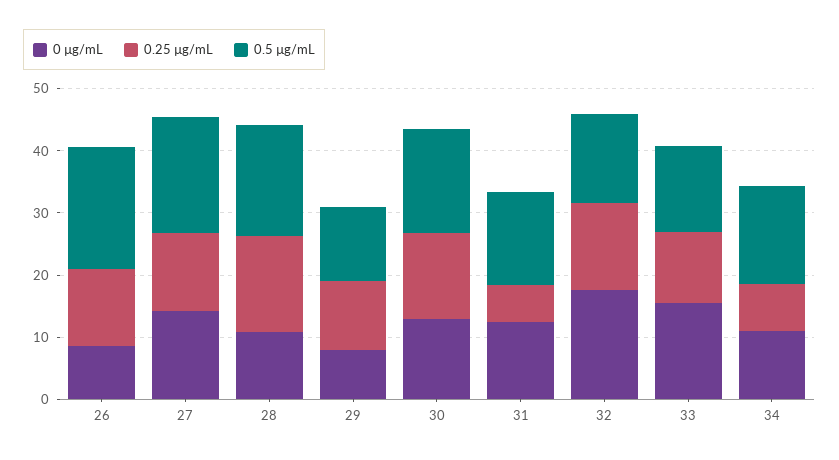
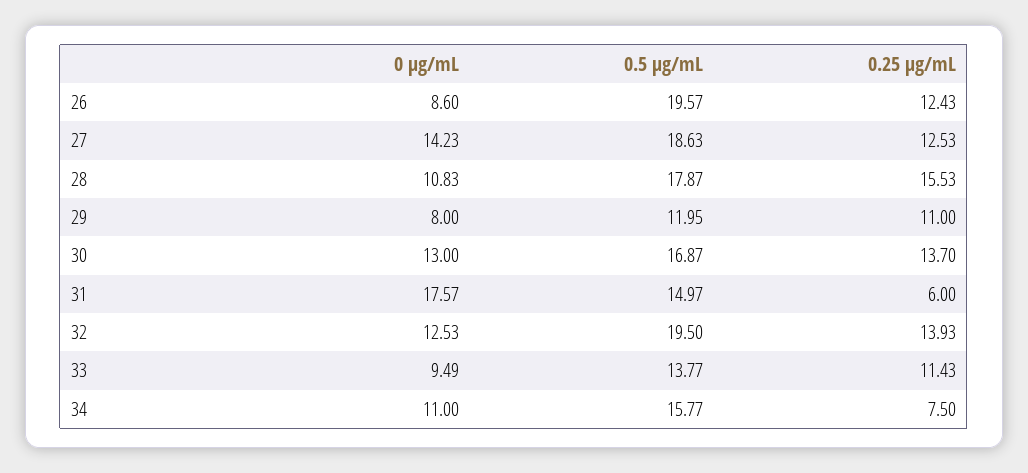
  {
    "0 µg/mL": {
      "26": 8.6,
      "27": 14.23,
      "28": 10.83,
      "29": 8,
      "30": 13,
-     "31": 12,
+     "31": 17.57,
-     "32": 18,
+     "32": 12.53,
-     "33": 16,
+     "33": 9.49,
      "34": 11
    },
    "0.25 µg/mL": {
      "26": 12.43,
      "27": 12.53,
      "28": 15.53,
      "29": 11,
      "30": 13.7,
      "31": 6,
      "32": 13.93,
      "33": 11.43,
      "34": 7.5
    },
    "0.5 µg/mL": {
      "26": 19.57,
      "27": 18.63,
      "28": 17.87,
      "29": 11.95,
      "30": 16.87,
      "31": 14.97,
-     "32": 14,
+     "32": 19.5,
      "33": 13.77,
      "34": 15.77
    }
  }

